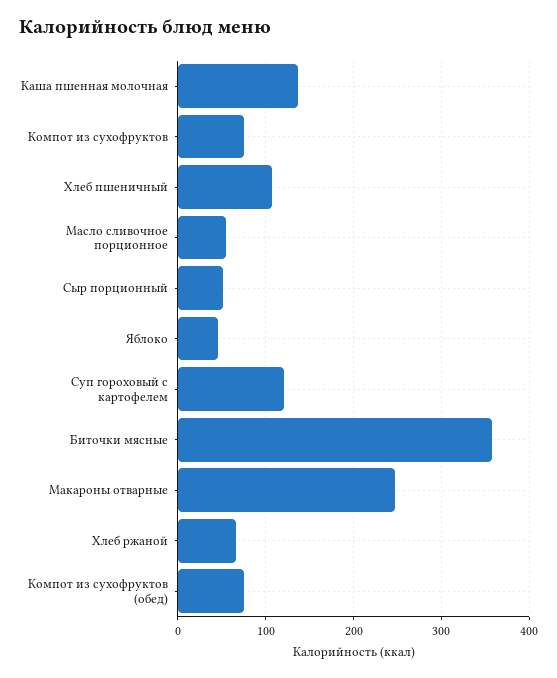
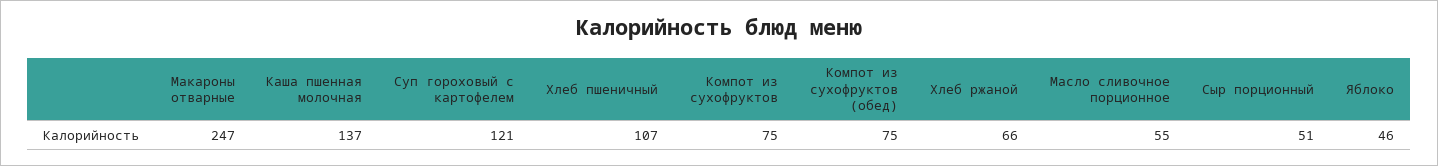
  {
    "Каша пшенная молочная": 137,
    "Компот из сухофруктов": 75,
    "Хлеб пшеничный": 107,
    "Масло сливочное порционное": 55,
    "Сыр порционный": 51,
    "Яблоко": 46,
    "Суп гороховый с картофелем": 121,
-   "Биточки мясные": 360,
    "Макароны отварные": 247,
    "Хлеб ржаной": 66,
    "Компот из сухофруктов (обед)": 75
  }

